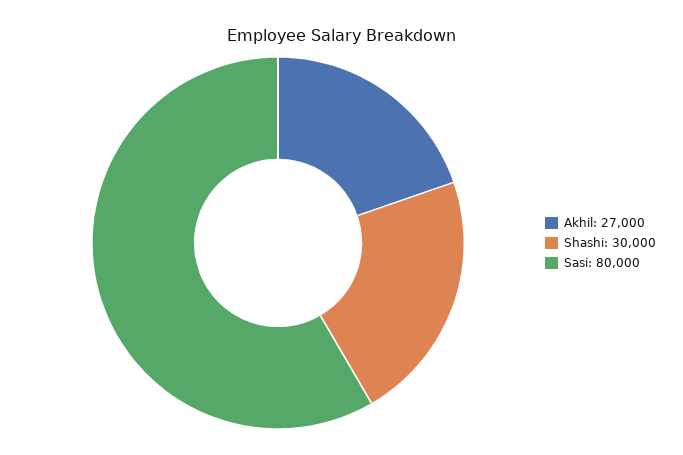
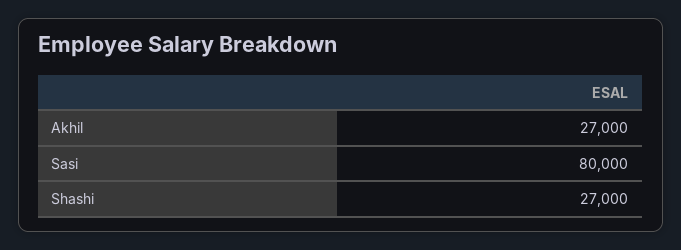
  {
    "Akhil": 27000,
-   "Shashi": 30000,
+   "Shashi": 27000,
    "Sasi": 80000
  }

